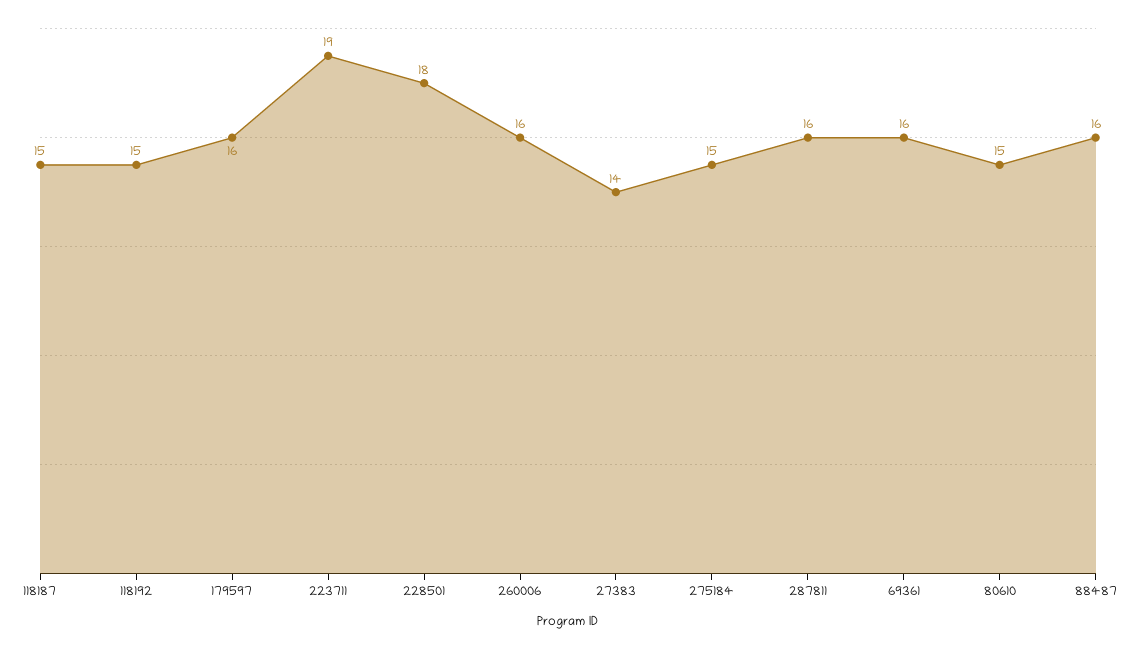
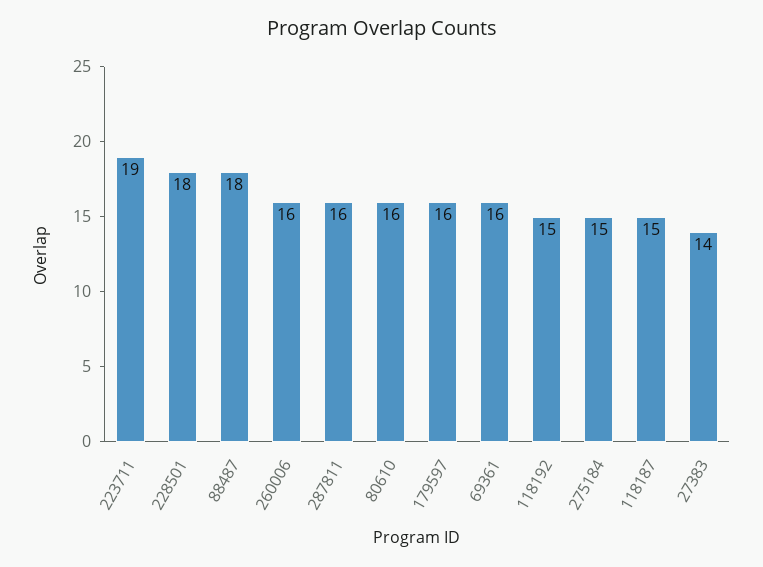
  {
    "118187": 15,
    "118192": 15,
    "179597": 16,
    "223711": 19,
    "228501": 18,
    "260006": 16,
    "27383": 14,
    "275184": 15,
    "287811": 16,
    "69361": 16,
-   "80610": 15,
+   "80610": 16,
-   "88487": 16
+   "88487": 18
  }

